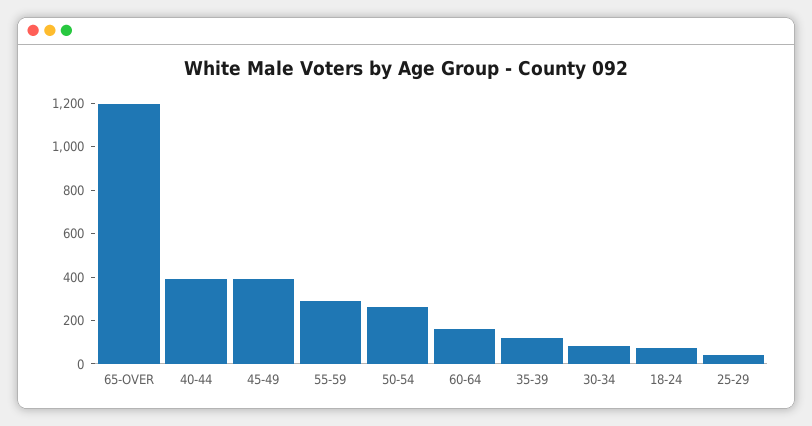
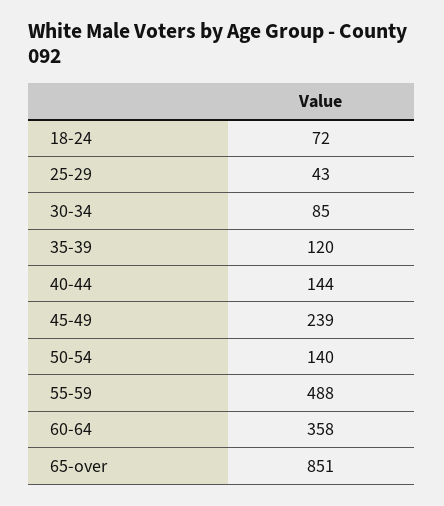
  {
-   "65-OVER": 1200,
+   "65-OVER": 851,
-   "40-44": 400,
+   "40-44": 144,
-   "45-49": 400,
+   "45-49": 239,
-   "55-59": 300,
+   "55-59": 488,
-   "50-54": 250,
+   "50-54": 140,
-   "60-64": 150,
+   "60-64": 358,
    "35-39": 120,
    "30-34": 85,
    "18-24": 72,
    "25-29": 43
  }

